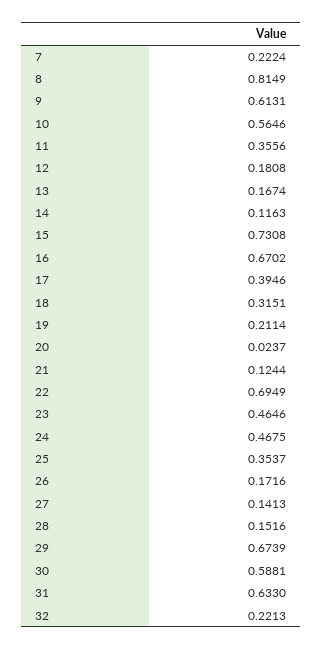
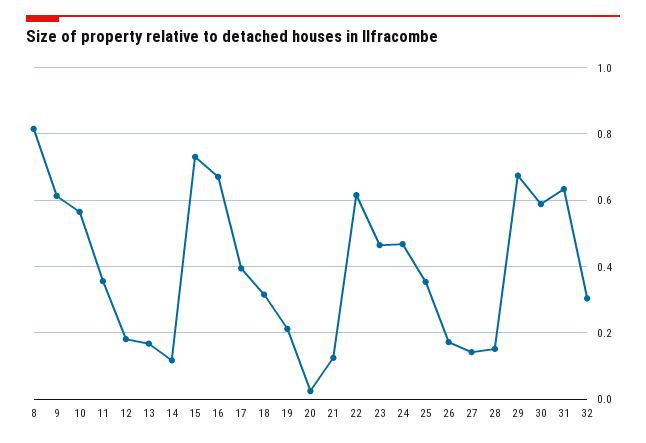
  {
-   "7": 0.2224,
    "8": 0.8149,
    "9": 0.6131,
    "10": 0.5646,
    "11": 0.3556,
    "12": 0.1808,
    "13": 0.1674,
    "14": 0.1163,
    "15": 0.7308,
    "16": 0.6702,
    "17": 0.3946,
    "18": 0.3151,
    "19": 0.2114,
    "20": 0.0237,
    "21": 0.1244,
-   "22": 0.6949,
+   "22": 0.62,
    "23": 0.4646,
    "24": 0.4675,
    "25": 0.3537,
    "26": 0.1716,
    "27": 0.1413,
    "28": 0.1516,
    "29": 0.6739,
    "30": 0.5881,
    "31": 0.633,
-   "32": 0.2213
+   "32": 0.3
  }

